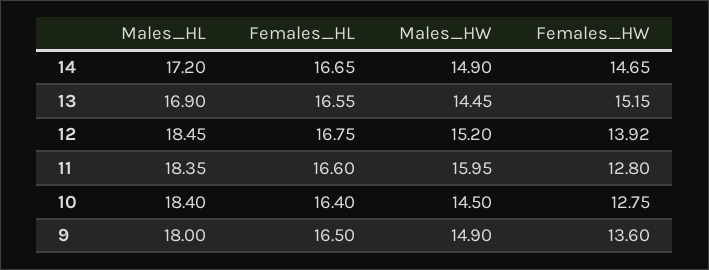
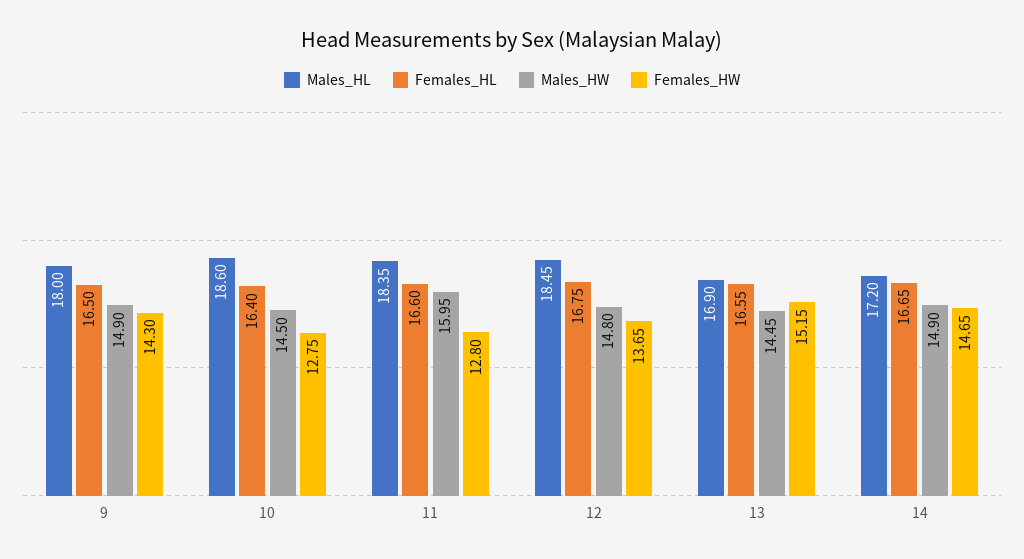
  {
    "Males_HL": {
      "14": 17.2,
      "13": 16.9,
      "12": 18.45,
      "11": 18.35,
-     "10": 18.4,
+     "10": 18.6,
      "9": 18
    },
    "Females_HL": {
      "14": 16.65,
      "13": 16.55,
      "12": 16.75,
      "11": 16.6,
      "10": 16.4,
      "9": 16.5
    },
    "Males_HW": {
      "14": 14.9,
      "13": 14.45,
-     "12": 15.2,
+     "12": 14.8,
      "11": 15.95,
      "10": 14.5,
      "9": 14.9
    },
    "Females_HW": {
      "14": 14.65,
      "13": 15.15,
-     "12": 13.92,
+     "12": 13.65,
      "11": 12.8,
      "10": 12.75,
-     "9": 13.6
+     "9": 14.3
    }
  }

